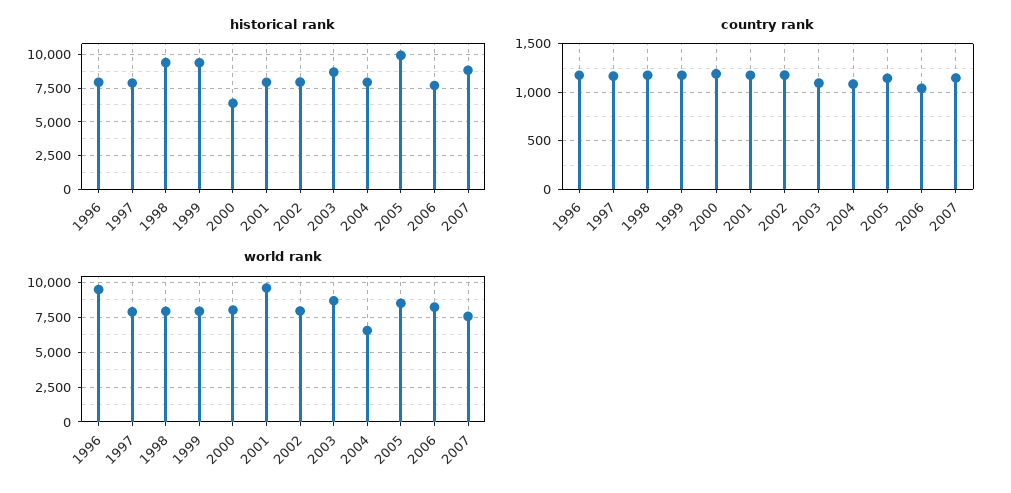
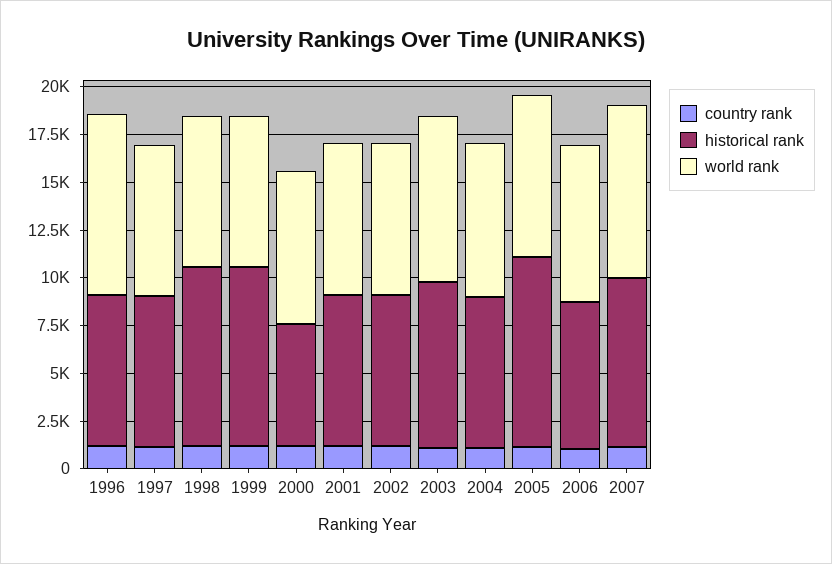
  {
    "historical rank": {
      "1996": 8000,
      "1997": 8000,
      "1998": 9500,
      "1999": 9500,
      "2000": 6500,
      "2001": 8000,
      "2002": 8000,
      "2003": 8500,
      "2004": 8000,
      "2005": 10000,
      "2006": 7500,
      "2007": 9000
    },
    "country rank": {
      "1996": 1200,
      "1997": 1200,
      "1998": 1200,
      "1999": 1200,
      "2000": 1200,
      "2001": 1200,
      "2002": 1200,
      "2003": 1100,
      "2004": 1100,
      "2005": 1100,
      "2006": 1000,
      "2007": 1100
    },
    "world rank": {
      "1996": 9500,
      "1997": 8000,
      "1998": 8000,
      "1999": 8000,
      "2000": 8000,
-     "2001": 9500,
+     "2001": 8000,
      "2002": 8000,
      "2003": 8500,
-     "2004": 6500,
+     "2004": 8000,
      "2005": 8500,
      "2006": 8000,
-     "2007": 7500
+     "2007": 9000
    }
  }

